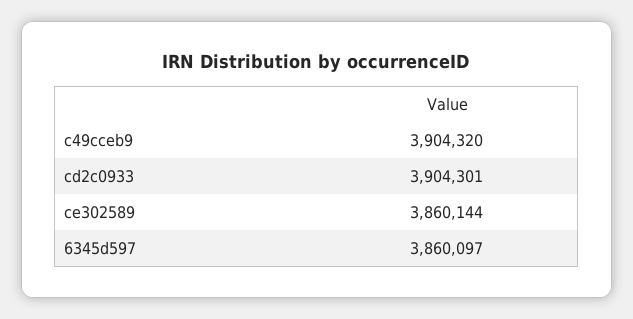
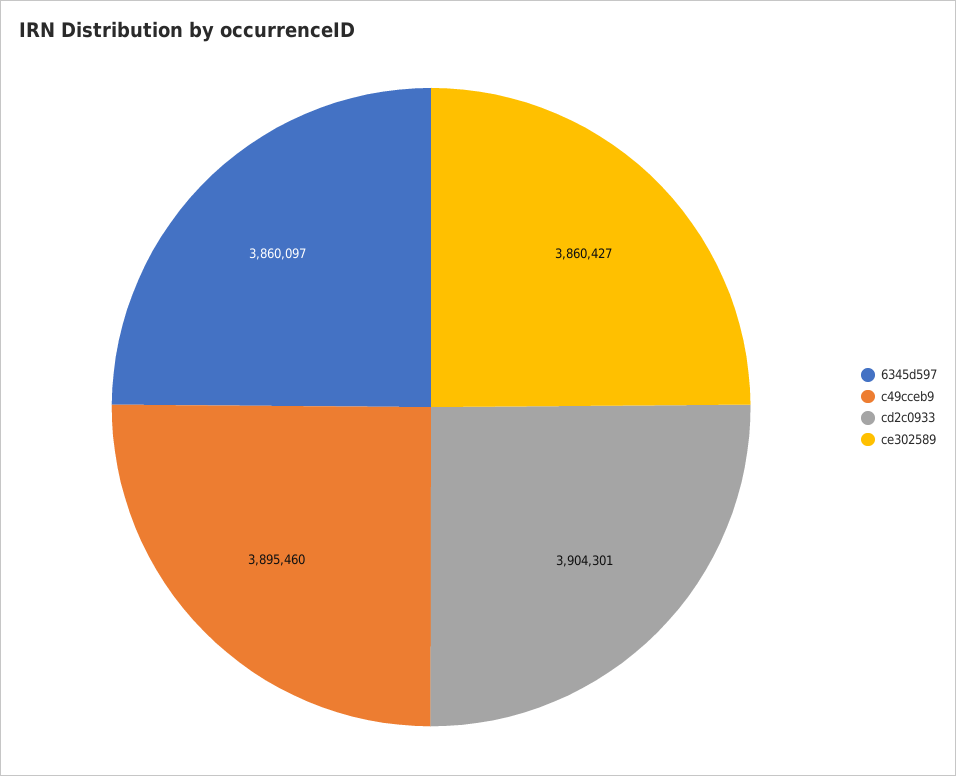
  {
-   "c49cceb9": 3904320,
+   "c49cceb9": 3895460,
    "cd2c0933": 3904301,
-   "ce302589": 3860144,
+   "ce302589": 3860427,
    "6345d597": 3860097
  }

